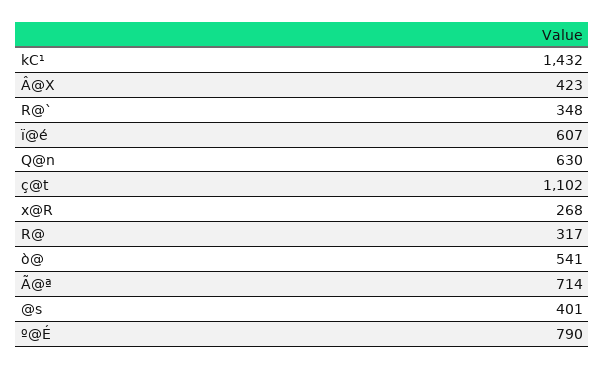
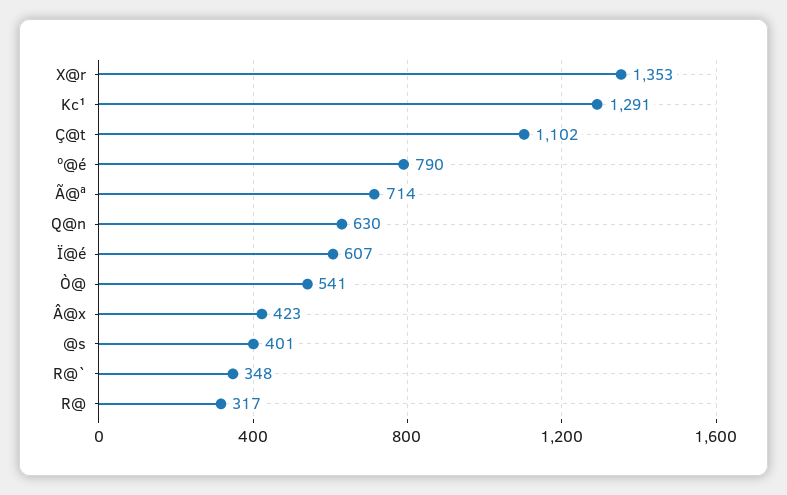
  {
-   "kC¹": 1432,
+   "kC¹": 1291,
    "Â@X": 423,
    "R@`": 348,
    "ï@é": 607,
    "Q@n": 630,
    "ç@t": 1102,
-   "x@R": 268,
+   "x@R": 1353,
    "R@": 317,
    "ò@": 541,
    "Ã@ª": 714,
    "@s": 401,
    "º@É": 790
  }

